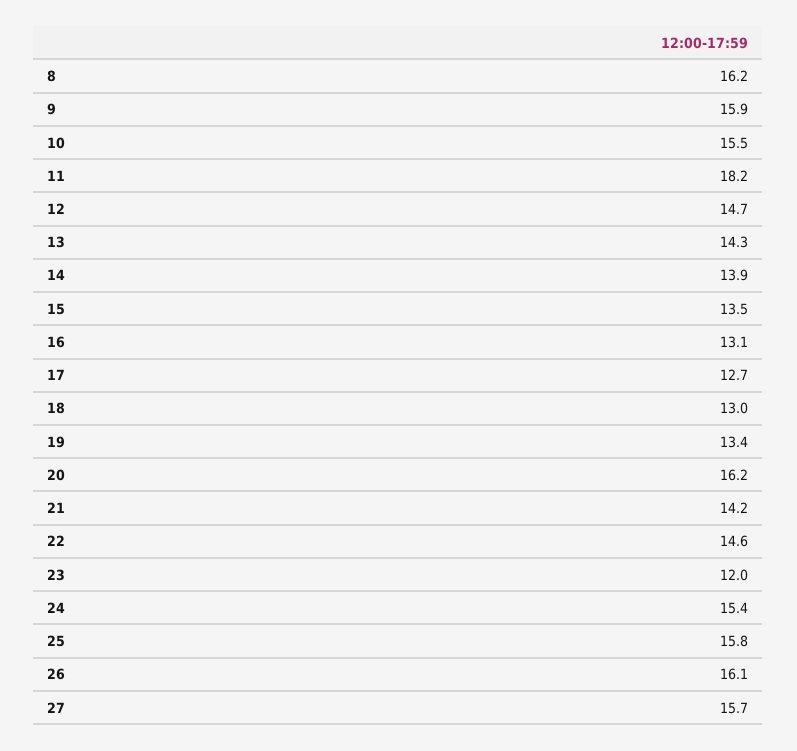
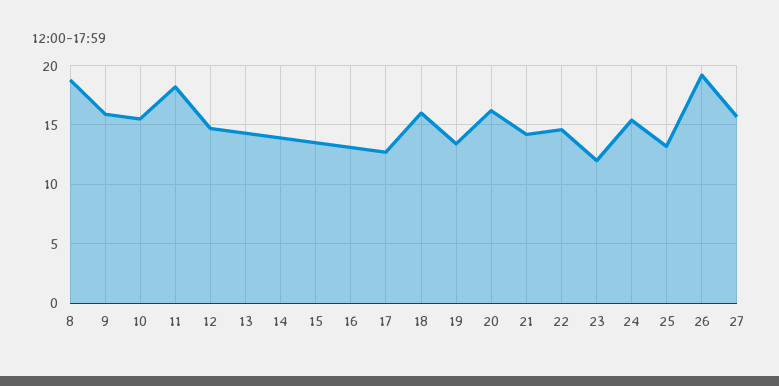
  {
-   "8": 16.2,
+   "8": 19,
    "9": 15.9,
    "10": 15.5,
    "11": 18.2,
    "12": 14.7,
    "13": 14.3,
    "14": 13.9,
    "15": 13.5,
    "16": 13.1,
    "17": 12.7,
-   "18": 13,
+   "18": 16,
    "19": 13.4,
    "20": 16.2,
    "21": 14.2,
    "22": 14.6,
    "23": 12,
    "24": 15.4,
-   "25": 15.8,
+   "25": 13,
-   "26": 16.1,
+   "26": 19,
    "27": 15.7
  }

